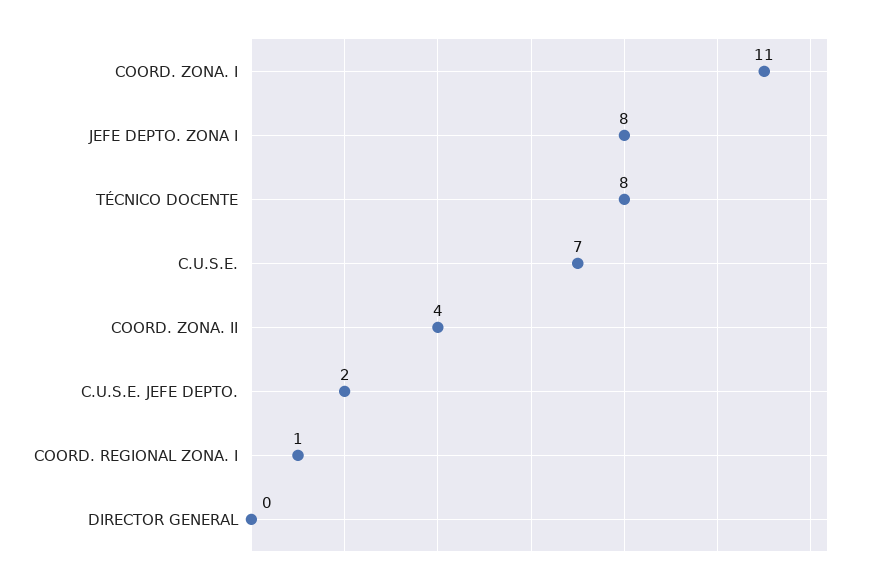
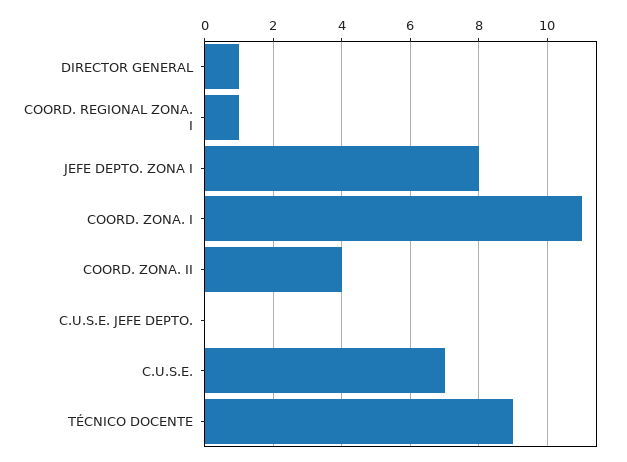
  {
    "COORD. ZONA. I": 11,
    "JEFE DEPTO. ZONA I": 8,
-   "TÉCNICO DOCENTE": 8,
+   "TÉCNICO DOCENTE": 9,
    "C.U.S.E.": 7,
    "COORD. ZONA. II": 4,
-   "C.U.S.E. JEFE DEPTO.": 2,
+   "C.U.S.E. JEFE DEPTO.": 0,
    "COORD. REGIONAL ZONA. I": 1,
-   "DIRECTOR GENERAL": 0
+   "DIRECTOR GENERAL": 1
  }

